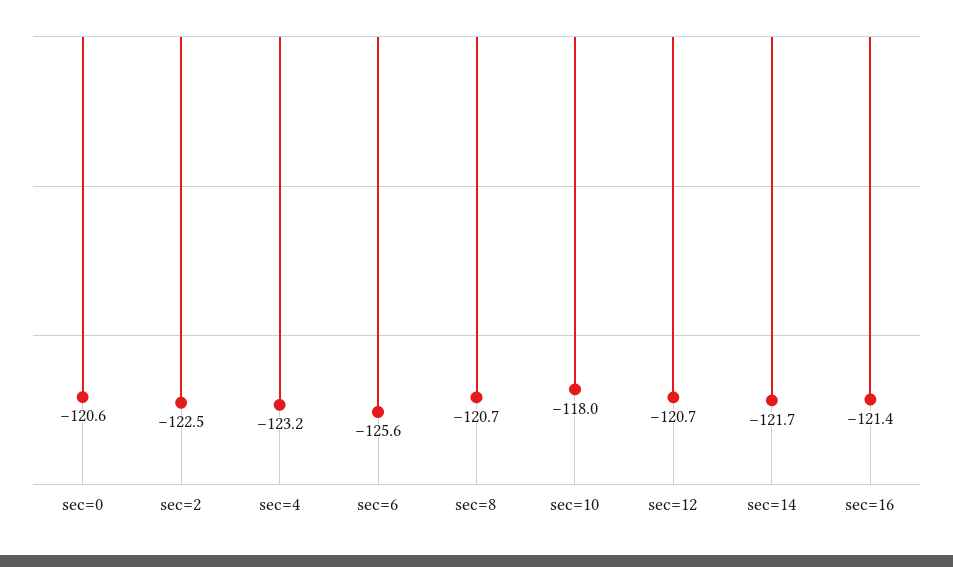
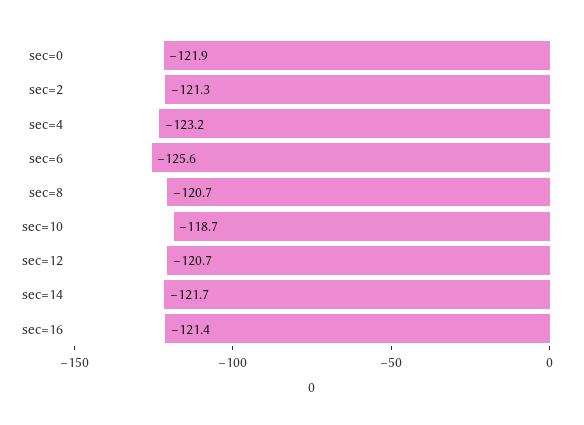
  {
-   "sec=0": -120.6,
+   "sec=0": -121.9,
-   "sec=2": -122.5,
+   "sec=2": -121.3,
    "sec=4": -123.2,
    "sec=6": -125.6,
    "sec=8": -120.7,
-   "sec=10": -118,
+   "sec=10": -118.7,
    "sec=12": -120.7,
    "sec=14": -121.7,
    "sec=16": -121.4
  }

